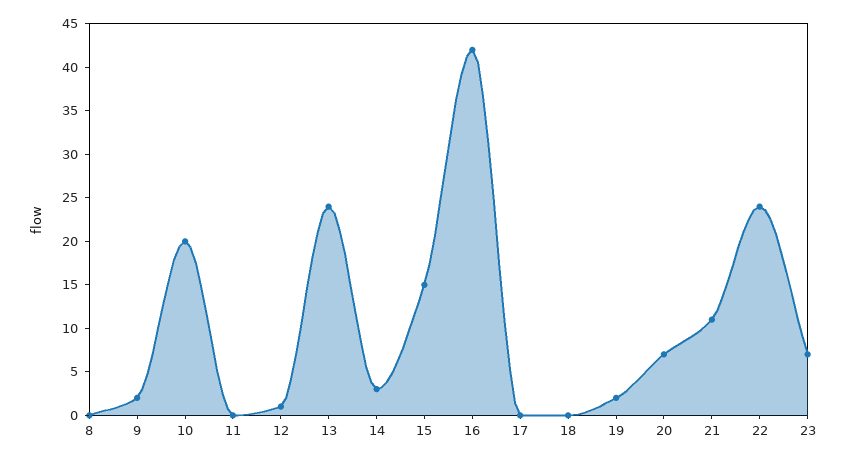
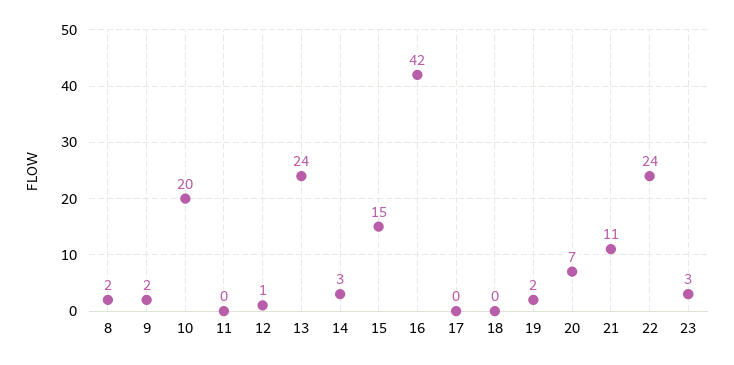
  {
-   "8": 0,
+   "8": 2,
    "9": 2,
    "10": 20,
    "11": 0,
    "12": 1,
    "13": 24,
    "14": 3,
    "15": 15,
    "16": 42,
    "17": 0,
    "18": 0,
    "19": 2,
    "20": 7,
    "21": 11,
    "22": 24,
-   "23": 7
+   "23": 3
  }

